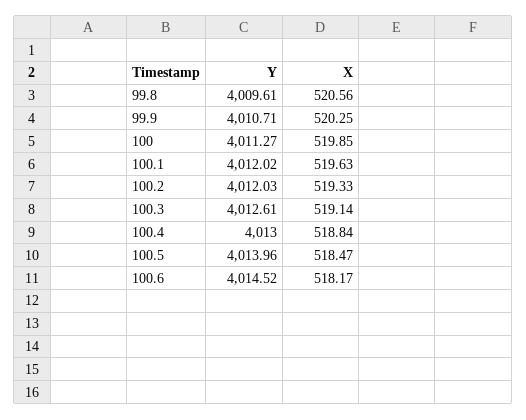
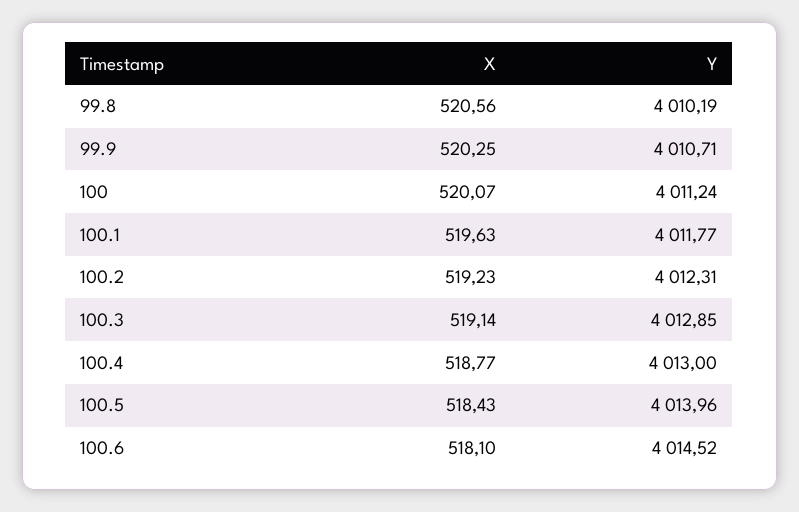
  {
    "Y": {
-     "99.8": 4009.61,
+     "99.8": 4010.19,
      "99.9": 4010.71,
-     "100": 4011.27,
+     "100": 4011.24,
-     "100.1": 4012.02,
+     "100.1": 4011.77,
-     "100.2": 4012.03,
+     "100.2": 4012.31,
-     "100.3": 4012.61,
+     "100.3": 4012.85,
      "100.4": 4013,
      "100.5": 4013.96,
      "100.6": 4014.52
    },
    "X": {
      "99.8": 520.56,
      "99.9": 520.25,
-     "100": 519.85,
+     "100": 520.07,
      "100.1": 519.63,
-     "100.2": 519.33,
+     "100.2": 519.23,
      "100.3": 519.14,
-     "100.4": 518.84,
+     "100.4": 518.77,
-     "100.5": 518.47,
+     "100.5": 518.43,
-     "100.6": 518.17
+     "100.6": 518.1
    }
  }

